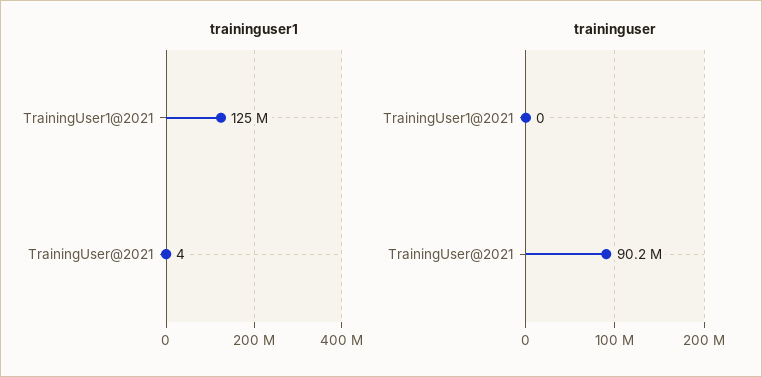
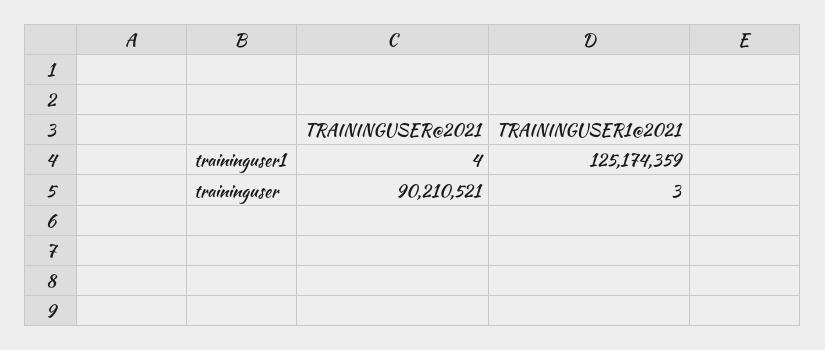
  {
    "traininguser1": {
      "TrainingUser1@2021": 125174359,
      "TrainingUser@2021": 4
    },
    "traininguser": {
-     "TrainingUser1@2021": 0,
+     "TrainingUser1@2021": 3,
      "TrainingUser@2021": 90210521
    }
  }

